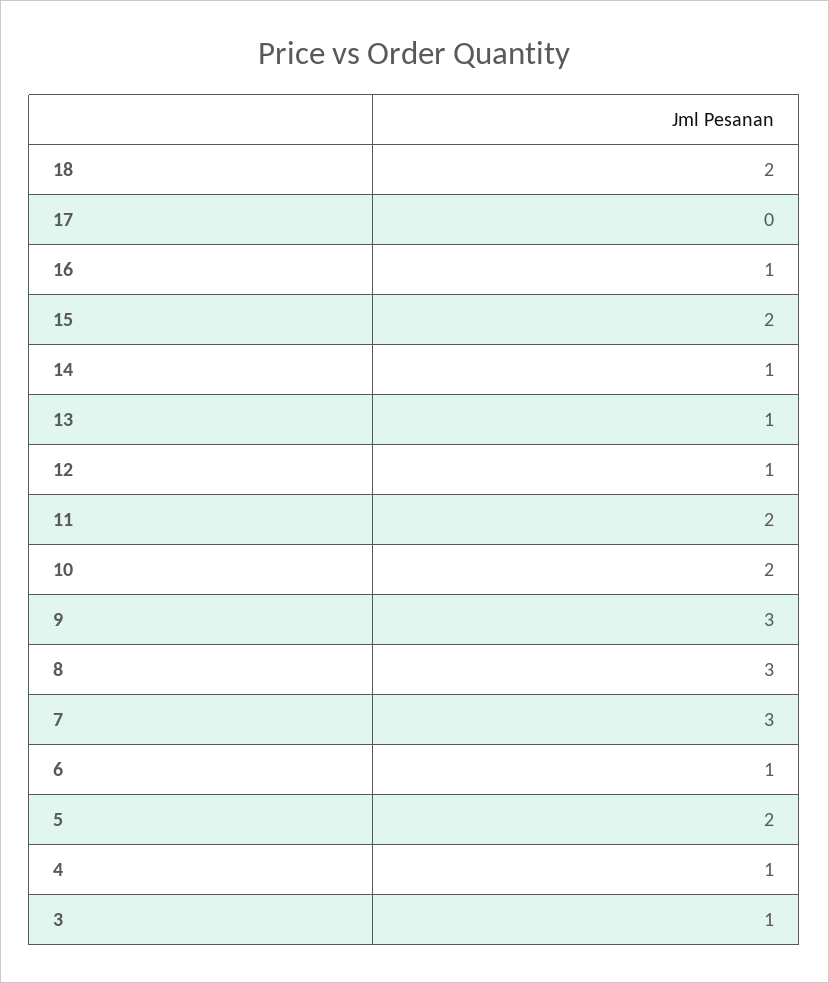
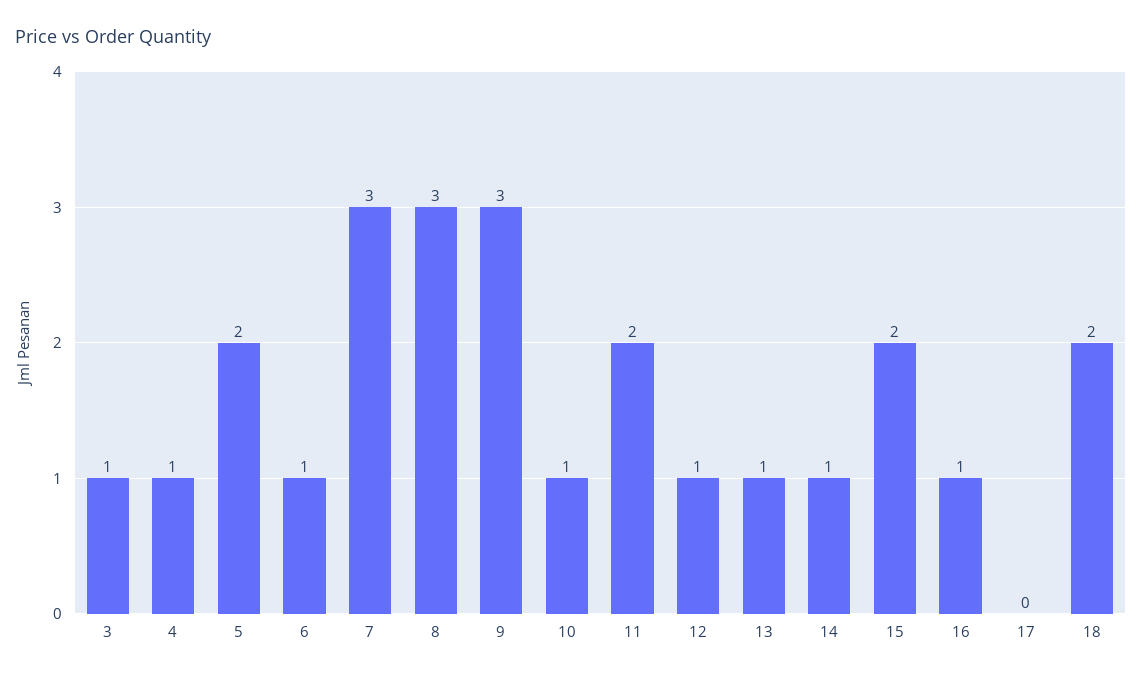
  {
    "18": 2,
    "17": 0,
    "16": 1,
    "15": 2,
    "14": 1,
    "13": 1,
    "12": 1,
    "11": 2,
-   "10": 2,
+   "10": 1,
    "9": 3,
    "8": 3,
    "7": 3,
    "6": 1,
    "5": 2,
    "4": 1,
    "3": 1
  }

